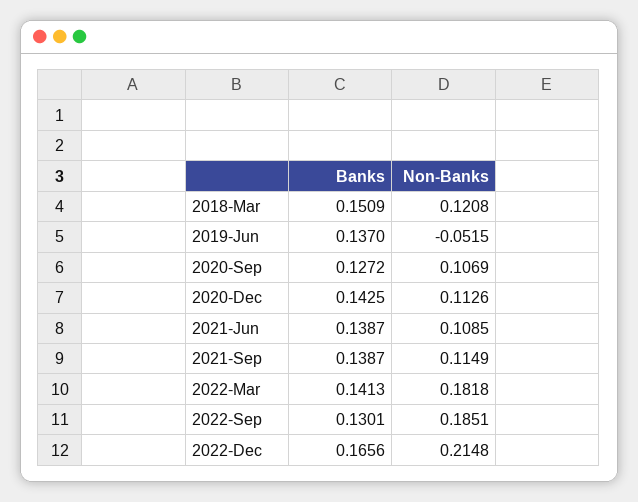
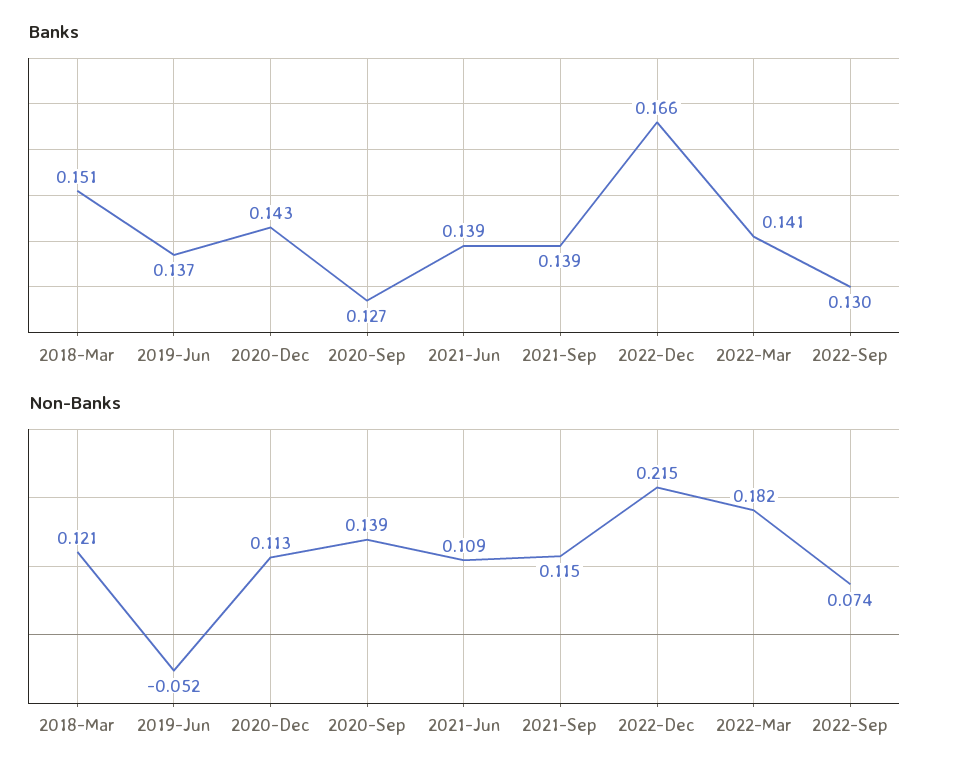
  {
    "Banks": {
      "2018-Mar": 0.1509,
      "2019-Jun": 0.137,
      "2020-Sep": 0.1272,
      "2020-Dec": 0.1425,
      "2021-Jun": 0.1387,
      "2021-Sep": 0.1387,
      "2022-Mar": 0.1413,
      "2022-Sep": 0.1301,
      "2022-Dec": 0.1656
    },
    "Non-Banks": {
      "2018-Mar": 0.1208,
      "2019-Jun": -0.0515,
-     "2020-Sep": 0.1069,
+     "2020-Sep": 0.139,
      "2020-Dec": 0.1126,
      "2021-Jun": 0.1085,
      "2021-Sep": 0.1149,
      "2022-Mar": 0.1818,
-     "2022-Sep": 0.1851,
+     "2022-Sep": 0.074,
      "2022-Dec": 0.2148
    }
  }

